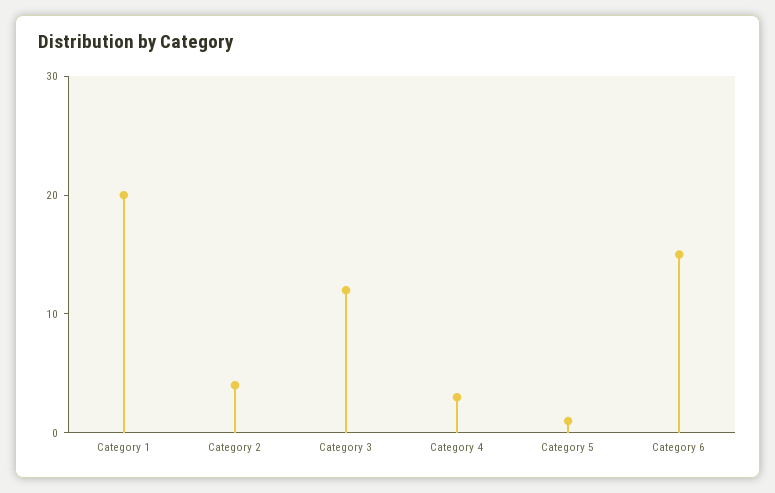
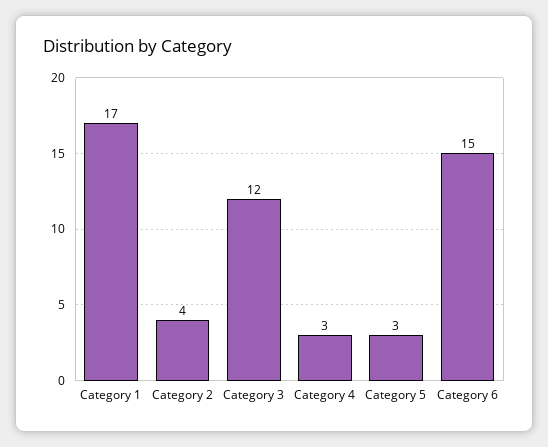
  {
-   "Category 1": 20,
+   "Category 1": 17,
    "Category 2": 4,
    "Category 3": 12,
    "Category 4": 3,
-   "Category 5": 1,
+   "Category 5": 3,
    "Category 6": 15
  }

